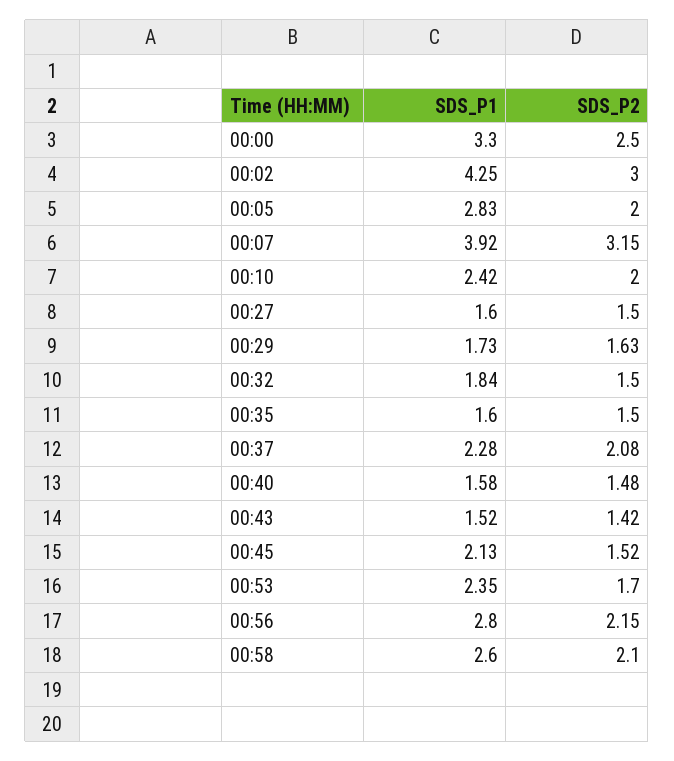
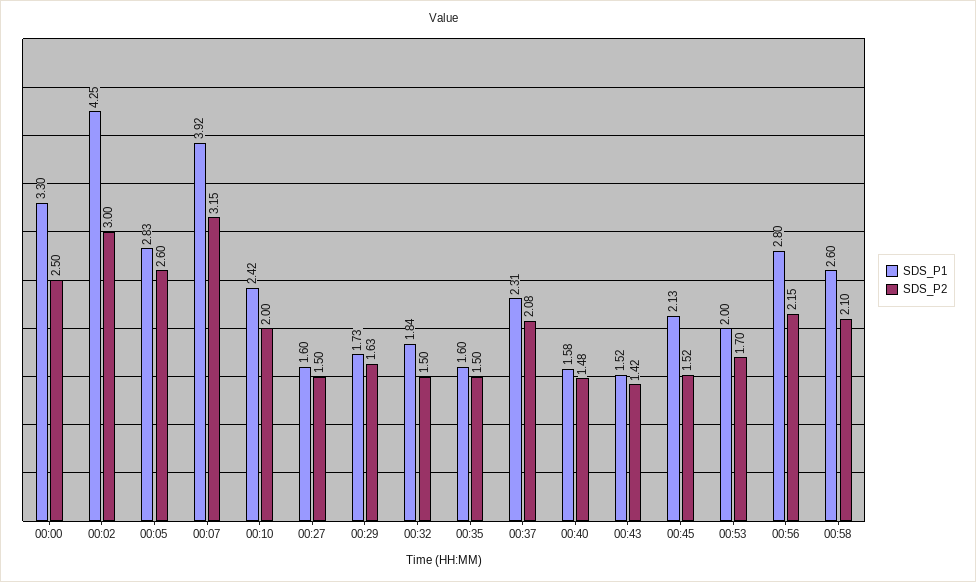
  {
    "SDS_P1": {
      "00:00": 3.3,
      "00:02": 4.25,
      "00:05": 2.83,
      "00:07": 3.92,
      "00:10": 2.42,
      "00:27": 1.6,
      "00:29": 1.73,
      "00:32": 1.84,
      "00:35": 1.6,
-     "00:37": 2.28,
+     "00:37": 2.31,
      "00:40": 1.58,
      "00:43": 1.52,
      "00:45": 2.13,
-     "00:53": 2.35,
+     "00:53": 2,
      "00:56": 2.8,
      "00:58": 2.6
    },
    "SDS_P2": {
      "00:00": 2.5,
      "00:02": 3,
-     "00:05": 2,
+     "00:05": 2.6,
      "00:07": 3.15,
      "00:10": 2,
      "00:27": 1.5,
      "00:29": 1.63,
      "00:32": 1.5,
      "00:35": 1.5,
      "00:37": 2.08,
      "00:40": 1.48,
      "00:43": 1.42,
      "00:45": 1.52,
      "00:53": 1.7,
      "00:56": 2.15,
      "00:58": 2.1
    }
  }

